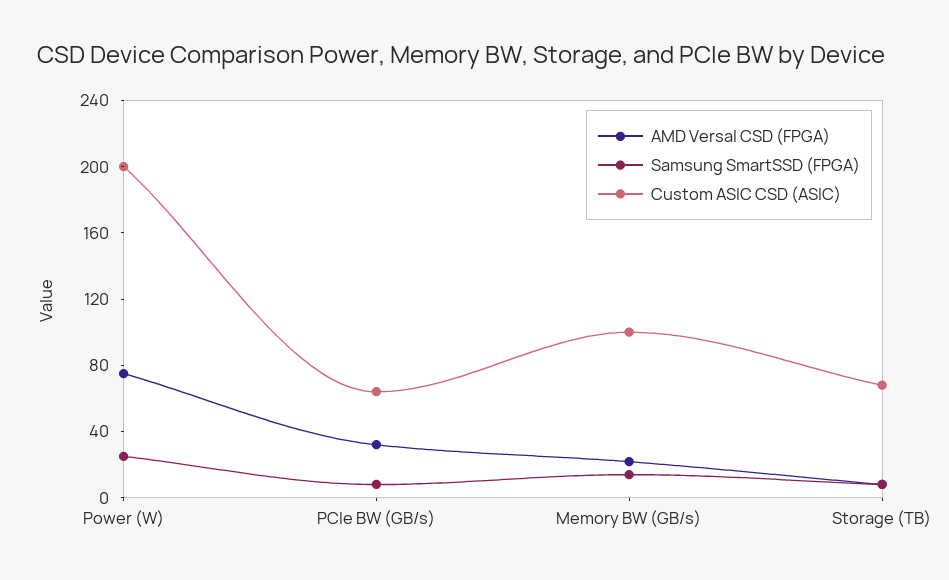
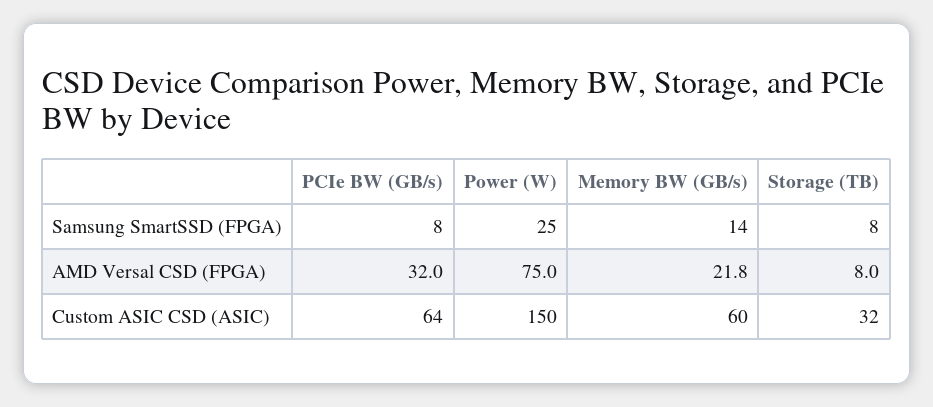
  {
    "AMD Versal CSD (FPGA)": {
      "Power (W)": 75,
      "PCIe BW (GB/s)": 32,
      "Memory BW (GB/s)": 21.8,
      "Storage (TB)": 8
    },
    "Samsung SmartSSD (FPGA)": {
      "Power (W)": 25,
      "PCIe BW (GB/s)": 8,
      "Memory BW (GB/s)": 14,
      "Storage (TB)": 8
    },
    "Custom ASIC CSD (ASIC)": {
-     "Power (W)": 200,
+     "Power (W)": 150,
      "PCIe BW (GB/s)": 64,
-     "Memory BW (GB/s)": 100,
+     "Memory BW (GB/s)": 60,
-     "Storage (TB)": 70
+     "Storage (TB)": 32
    }
  }

